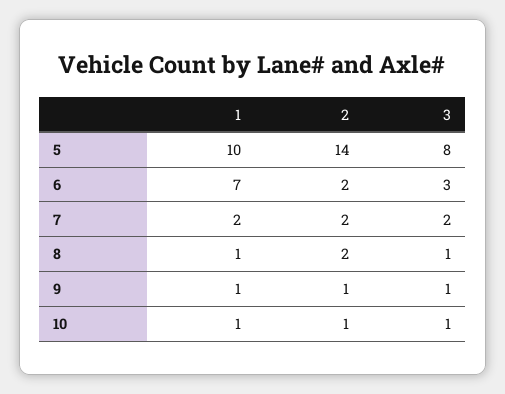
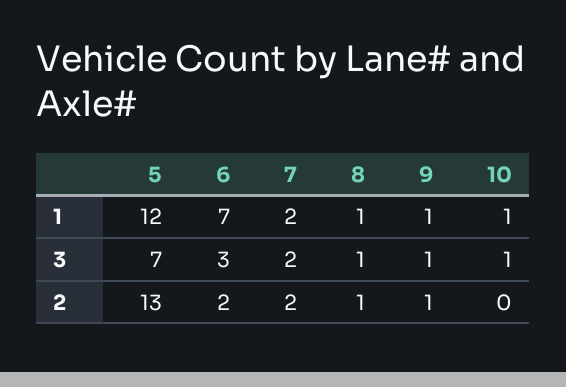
  {
    "1": {
-     "5": 10,
+     "5": 12,
      "6": 7,
      "7": 2,
      "8": 1,
      "9": 1,
      "10": 1
    },
    "2": {
-     "5": 14,
+     "5": 13,
      "6": 2,
      "7": 2,
-     "8": 2,
+     "8": 1,
      "9": 1,
-     "10": 1
+     "10": 0
    },
    "3": {
-     "5": 8,
+     "5": 7,
      "6": 3,
      "7": 2,
      "8": 1,
      "9": 1,
      "10": 1
    }
  }

